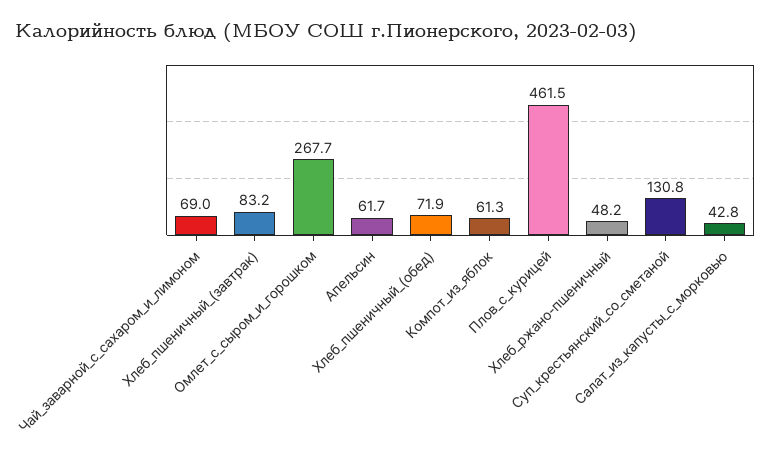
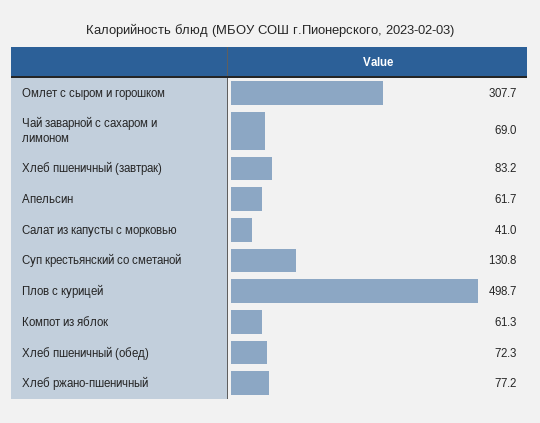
  {
    "Чай_заварной_с_сахаром_и_лимоном": 69,
    "Хлеб_пшеничный_(завтрак)": 83.2,
-   "Омлет_с_сыром_и_горошком": 267.7,
+   "Омлет_с_сыром_и_горошком": 307.7,
    "Апельсин": 61.7,
-   "Хлеб_пшеничный_(обед)": 71.9,
+   "Хлеб_пшеничный_(обед)": 72.3,
    "Компот_из_яблок": 61.3,
-   "Плов_с_курицей": 461.5,
+   "Плов_с_курицей": 498.7,
-   "Хлеб_ржано-пшеничный": 48.2,
+   "Хлеб_ржано-пшеничный": 77.2,
    "Суп_крестьянский_со_сметаной": 130.8,
-   "Салат_из_капусты_с_морковью": 42.8
+   "Салат_из_капусты_с_морковью": 41
  }

